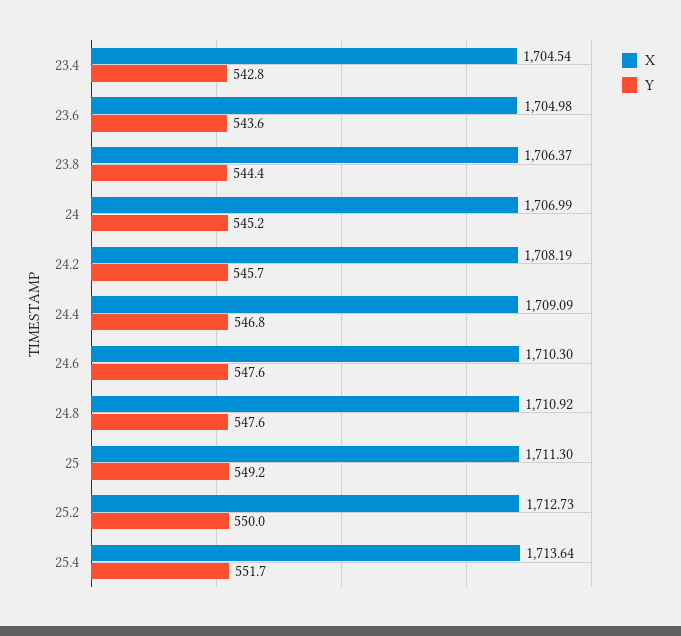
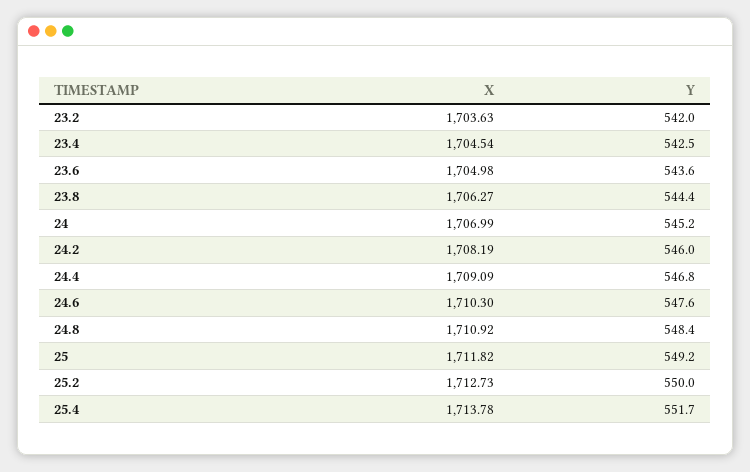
  {
    "X": {
      "23.4": 1704.54,
      "23.6": 1704.98,
-     "23.8": 1706.37,
+     "23.8": 1706.27,
      "24": 1706.99,
      "24.2": 1708.19,
      "24.4": 1709.09,
      "24.6": 1710.3,
      "24.8": 1710.92,
-     "25": 1711.3,
+     "25": 1711.82,
      "25.2": 1712.73,
-     "25.4": 1713.64
+     "25.4": 1713.78,
+     "23.2": 1703.63
    },
    "Y": {
-     "23.4": 542.8,
+     "23.4": 542.5,
      "23.6": 543.6,
      "23.8": 544.4,
      "24": 545.2,
-     "24.2": 545.7,
+     "24.2": 546,
      "24.4": 546.8,
      "24.6": 547.6,
-     "24.8": 547.6,
+     "24.8": 548.4,
      "25": 549.2,
      "25.2": 550,
-     "25.4": 551.7
+     "25.4": 551.7,
+     "23.2": 542
    }
  }

